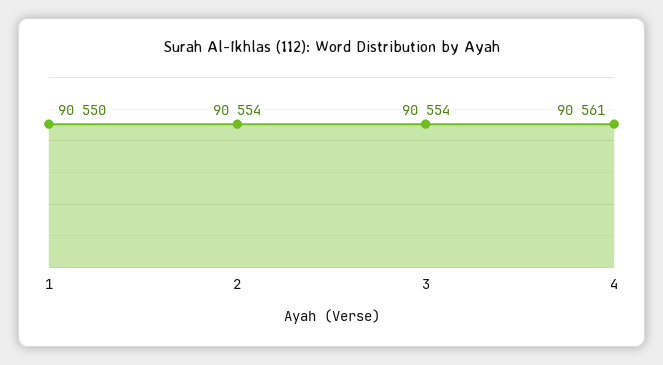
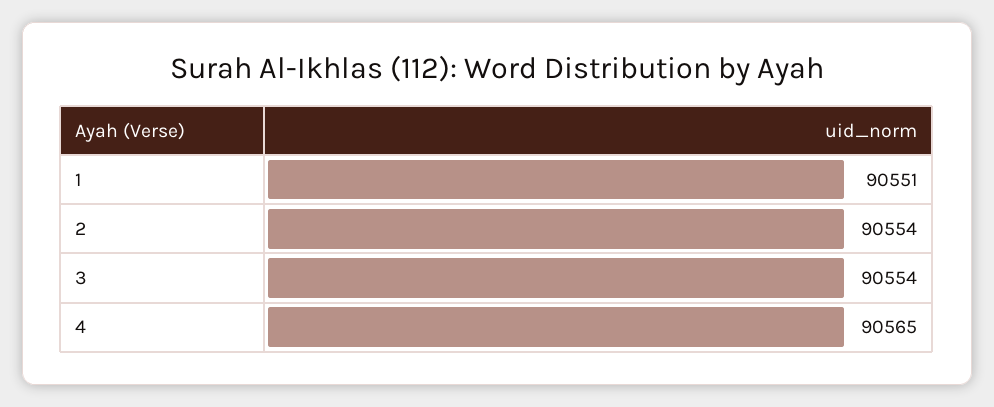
  {
-   "1": 90550,
+   "1": 90551,
    "2": 90554,
    "3": 90554,
-   "4": 90561
+   "4": 90565
  }

